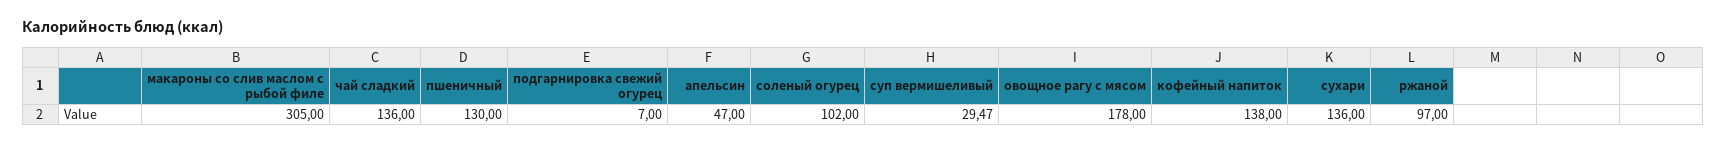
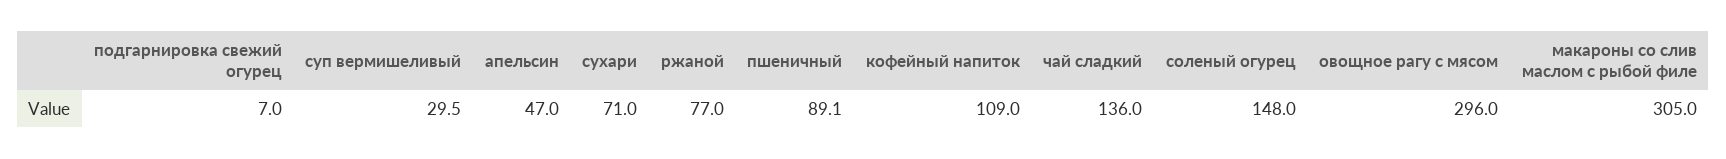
  {
    "макароны со слив маслом с рыбой филе": 305,
    "чай сладкий": 136,
-   "пшеничный": 130,
+   "пшеничный": 89.1,
    "подгарнировка свежий огурец": 7,
    "апельсин": 47,
-   "соленый огурец": 102,
+   "соленый огурец": 148,
    "суп вермишеливый": 29.47,
-   "овощное рагу с мясом": 178,
+   "овощное рагу с мясом": 296,
-   "кофейный напиток": 138,
+   "кофейный напиток": 109,
-   "сухари": 136,
+   "сухари": 71,
-   "ржаной": 97
+   "ржаной": 77
  }

